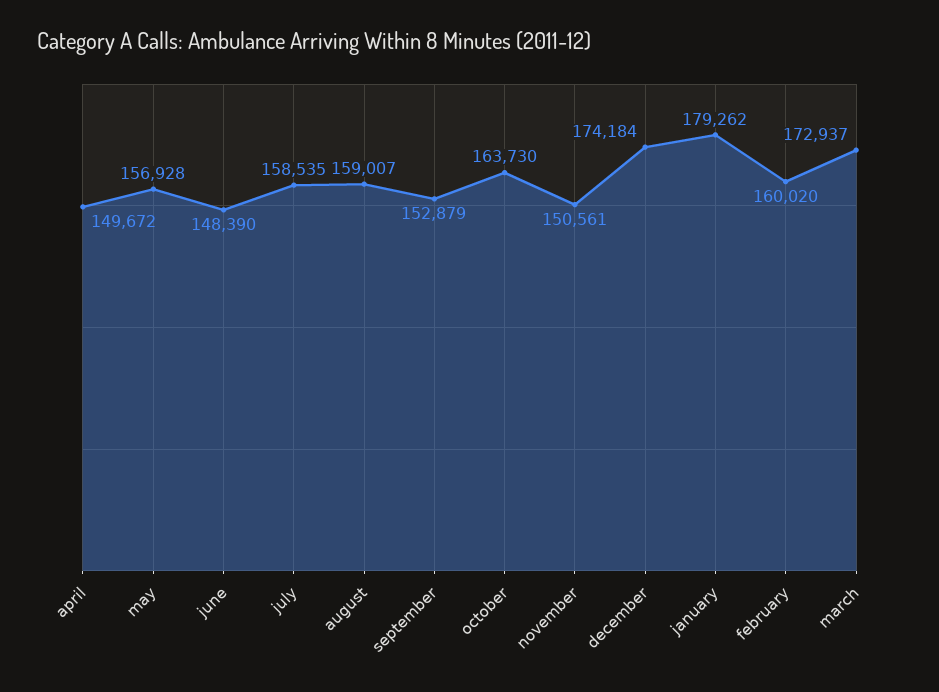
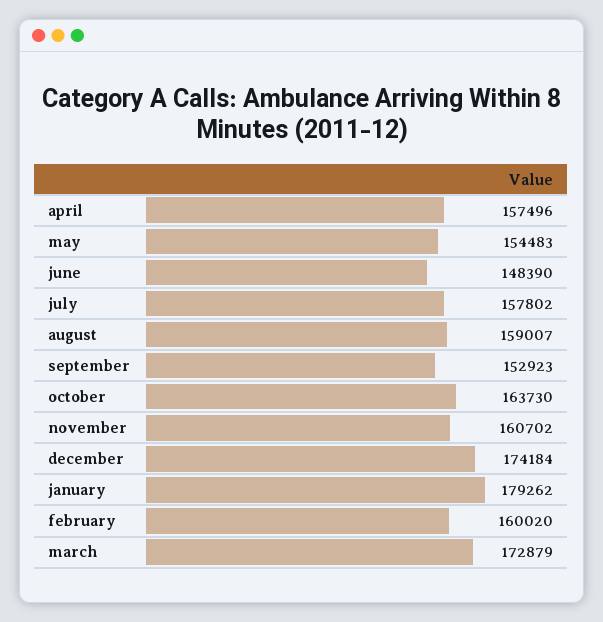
  {
-   "april": 149672,
+   "april": 157496,
-   "may": 156928,
+   "may": 154483,
    "june": 148390,
-   "july": 158535,
+   "july": 157802,
    "august": 159007,
-   "september": 152879,
+   "september": 152923,
    "october": 163730,
-   "november": 150561,
+   "november": 160702,
    "december": 174184,
    "january": 179262,
    "february": 160020,
-   "march": 172937
+   "march": 172879
  }

